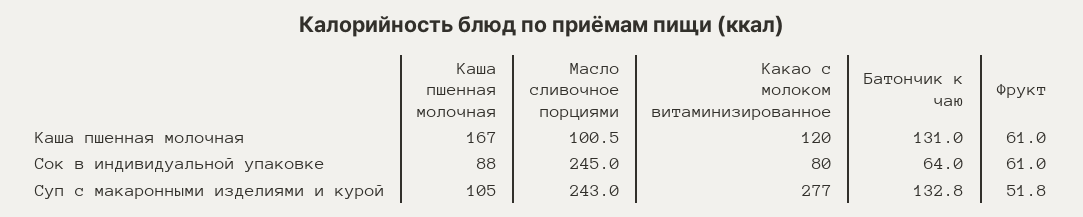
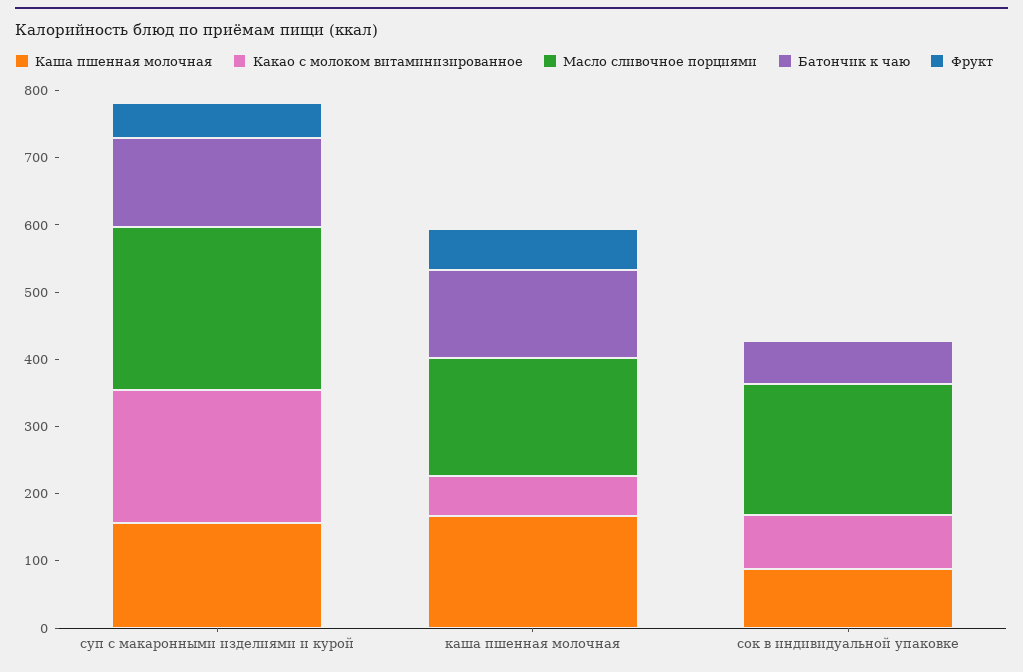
  {
    "Каша пшенная молочная": {
      "Каша пшенная молочная": 167,
      "Сок в индивидуальной упаковке": 88,
-     "Суп с макаронными изделиями и курой": 105
+     "Суп с макаронными изделиями и курой": 160
    },
    "Масло сливочное порциями": {
-     "Каша пшенная молочная": 100.5,
+     "Каша пшенная молочная": 180,
-     "Сок в индивидуальной упаковке": 245,
+     "Сок в индивидуальной упаковке": 200,
      "Суп с макаронными изделиями и курой": 243
    },
    "Какао с молоком витаминизированное": {
-     "Каша пшенная молочная": 120,
+     "Каша пшенная молочная": 60,
      "Сок в индивидуальной упаковке": 80,
-     "Суп с макаронными изделиями и курой": 277
+     "Суп с макаронными изделиями и курой": 200
    },
    "Батончик к чаю": {
      "Каша пшенная молочная": 131,
      "Сок в индивидуальной упаковке": 64,
      "Суп с макаронными изделиями и курой": 132.8
    },
    "Фрукт": {
      "Каша пшенная молочная": 61,
-     "Сок в индивидуальной упаковке": 61,
+     "Сок в индивидуальной упаковке": 0,
      "Суп с макаронными изделиями и курой": 51.8
    }
  }

